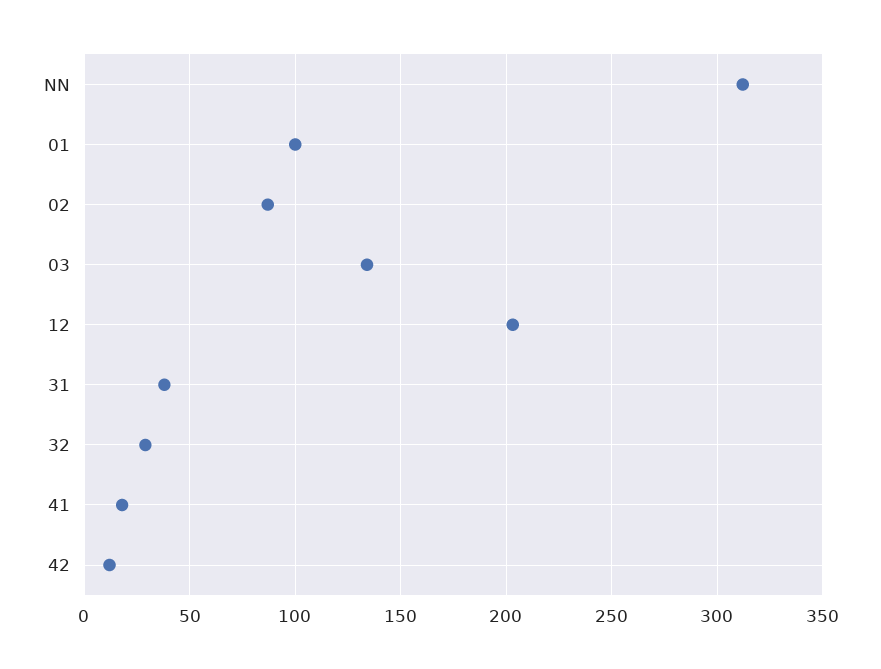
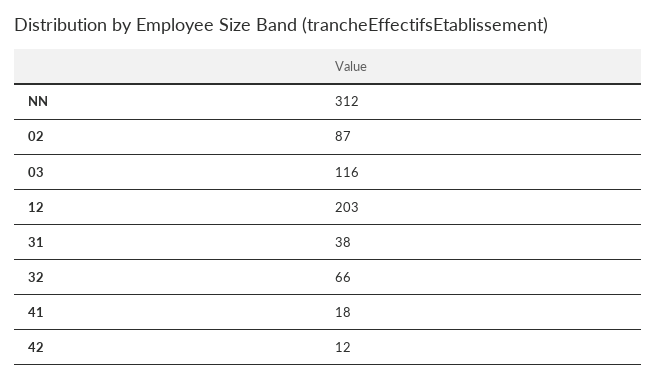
  {
    "NN": 312,
-   "01": 100,
    "02": 87,
-   "03": 135,
+   "03": 116,
    "12": 203,
    "31": 38,
-   "32": 30,
+   "32": 66,
    "41": 18,
    "42": 12
  }

